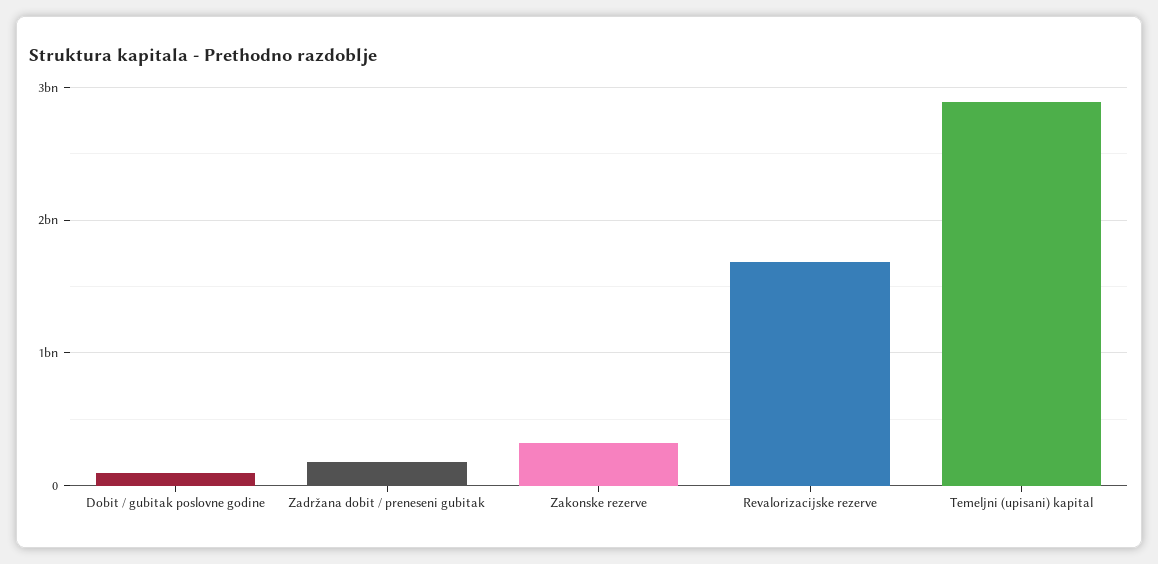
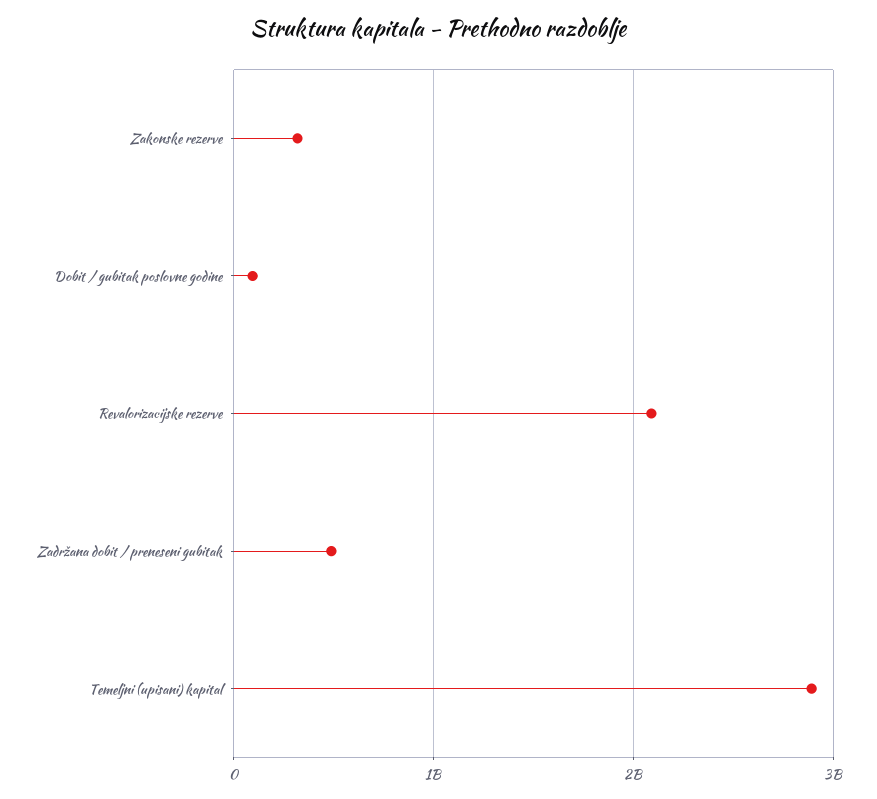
  {
    "Dobit / gubitak poslovne godine": 100000000,
-   "Zadržana dobit / preneseni gubitak": 200000000,
+   "Zadržana dobit / preneseni gubitak": 500000000,
    "Zakonske rezerve": 300000000,
-   "Revalorizacijske rezerve": 1700000000,
+   "Revalorizacijske rezerve": 2100000000,
    "Temeljni (upisani) kapital": 2900000000
  }

